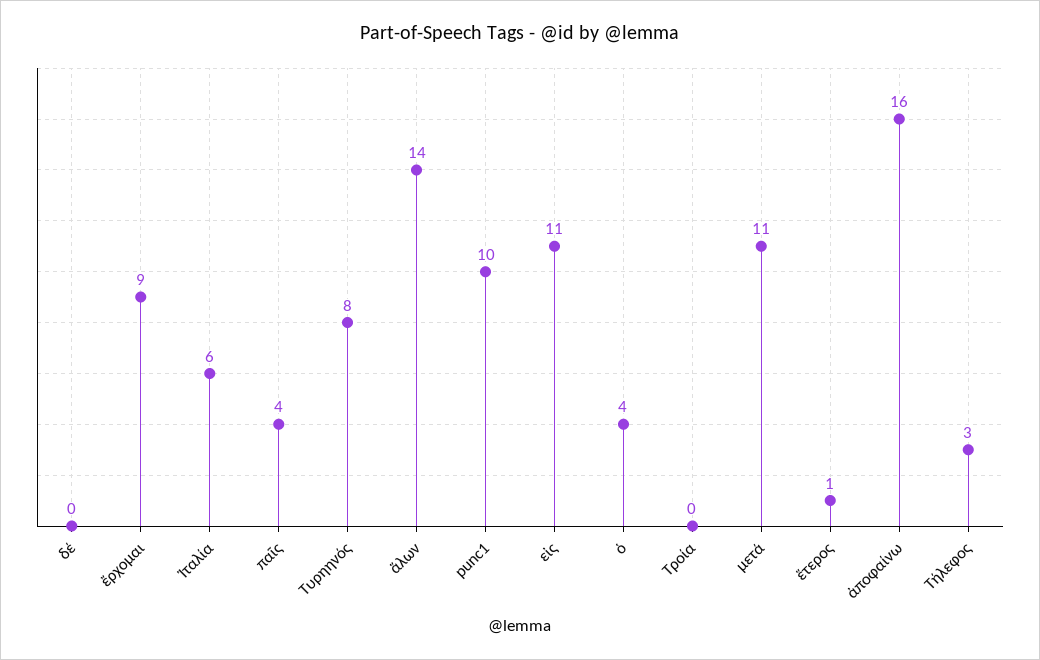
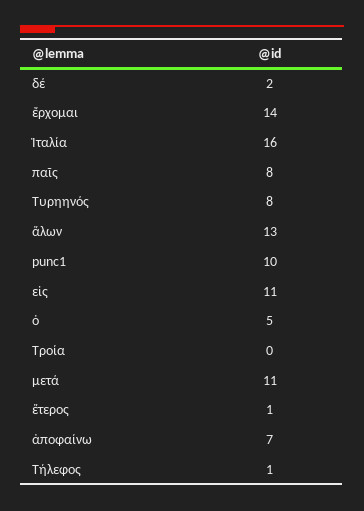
  {
-   "δέ": 0,
+   "δέ": 2,
-   "ἔρχομαι": 9,
+   "ἔρχομαι": 14,
-   "Ἰταλία": 6,
+   "Ἰταλία": 16,
-   "παῖς": 4,
+   "παῖς": 8,
    "Τυρηηνός": 8,
-   "ἅλων": 14,
+   "ἅλων": 13,
    "punc1": 10,
    "εἰς": 11,
-   "ὁ": 4,
+   "ὁ": 5,
    "Τροία": 0,
    "μετά": 11,
    "ἕτερος": 1,
-   "ἀποφαίνω": 16,
+   "ἀποφαίνω": 7,
-   "Τήλεφος": 3
+   "Τήλεφος": 1
  }

